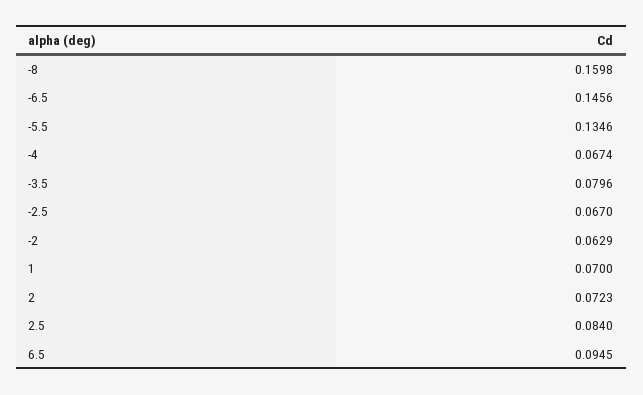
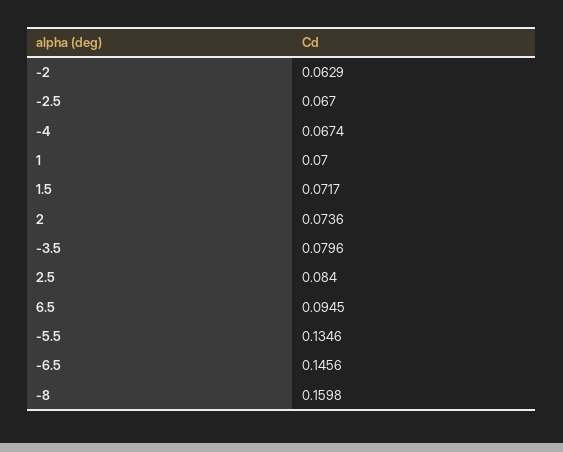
  {
    "-8": 0.1598,
    "-6.5": 0.1456,
    "-5.5": 0.1346,
    "-4": 0.0674,
    "-3.5": 0.0796,
    "-2.5": 0.067,
    "-2": 0.0629,
    "1": 0.07,
-   "2": 0.0723,
+   "2": 0.0736,
    "2.5": 0.084,
-   "6.5": 0.0945
+   "6.5": 0.0945,
+   "1.5": 0.0717
  }

